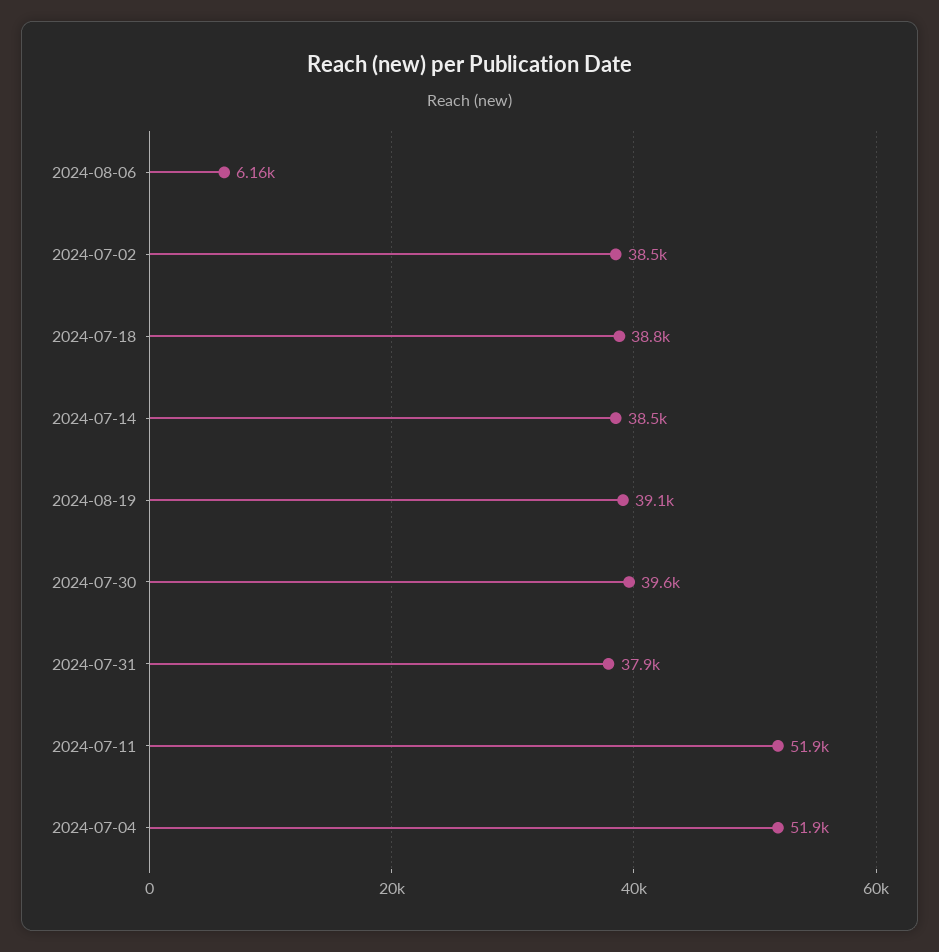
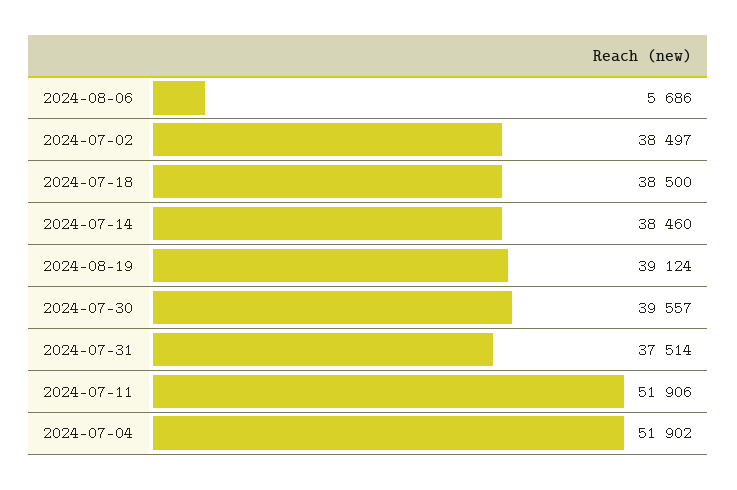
  {
-   "2024-08-06": 6160,
+   "2024-08-06": 5686,
    "2024-07-02": 38497,
-   "2024-07-18": 38800,
+   "2024-07-18": 38500,
    "2024-07-14": 38460,
    "2024-08-19": 39124,
    "2024-07-30": 39557,
-   "2024-07-31": 37900,
+   "2024-07-31": 37514,
    "2024-07-11": 51906,
    "2024-07-04": 51902
  }

